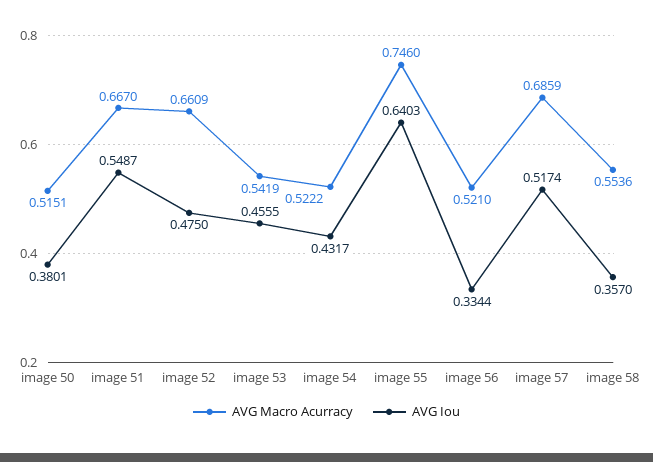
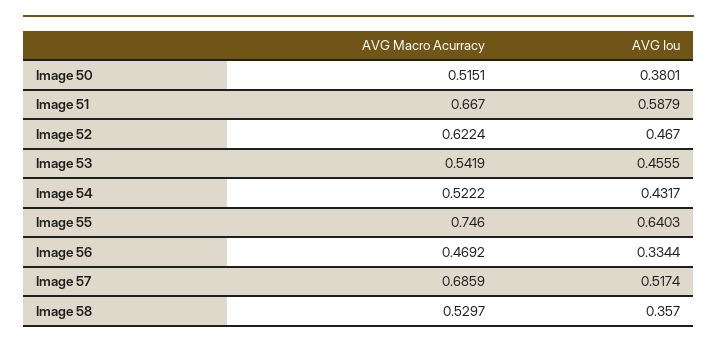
  {
    "AVG Macro Acurracy": {
      "image 50": 0.5151,
      "image 51": 0.667,
-     "image 52": 0.6609,
+     "image 52": 0.6224,
      "image 53": 0.5419,
      "image 54": 0.5222,
      "image 55": 0.746,
-     "image 56": 0.521,
+     "image 56": 0.4692,
      "image 57": 0.6859,
-     "image 58": 0.5536
+     "image 58": 0.5297
    },
    "AVG Iou": {
      "image 50": 0.3801,
-     "image 51": 0.5487,
+     "image 51": 0.5879,
-     "image 52": 0.475,
+     "image 52": 0.467,
      "image 53": 0.4555,
      "image 54": 0.4317,
      "image 55": 0.6403,
      "image 56": 0.3344,
      "image 57": 0.5174,
      "image 58": 0.357
    }
  }

